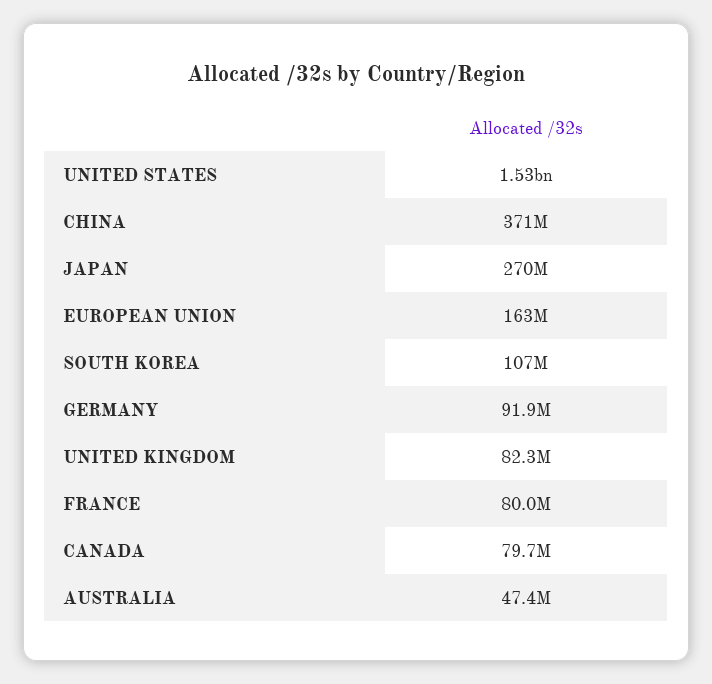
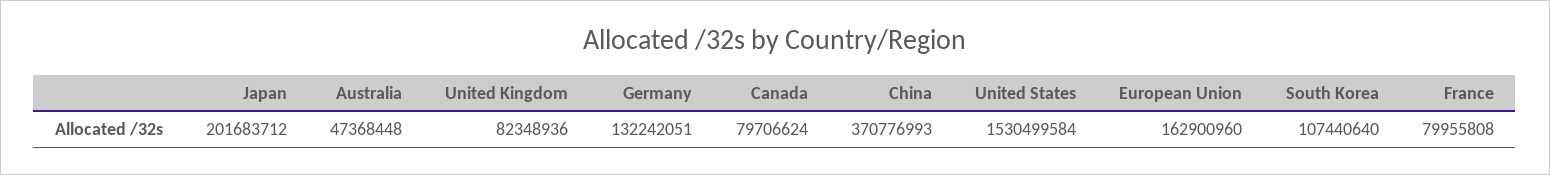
  {
    "UNITED STATES": 1530499584,
    "CHINA": 370776993,
-   "JAPAN": 270000000,
+   "JAPAN": 201683712,
    "EUROPEAN UNION": 162900960,
    "SOUTH KOREA": 107440640,
-   "GERMANY": 91900000,
+   "GERMANY": 132242051,
    "UNITED KINGDOM": 82348936,
    "FRANCE": 79955808,
    "CANADA": 79706624,
    "AUSTRALIA": 47368448
  }

